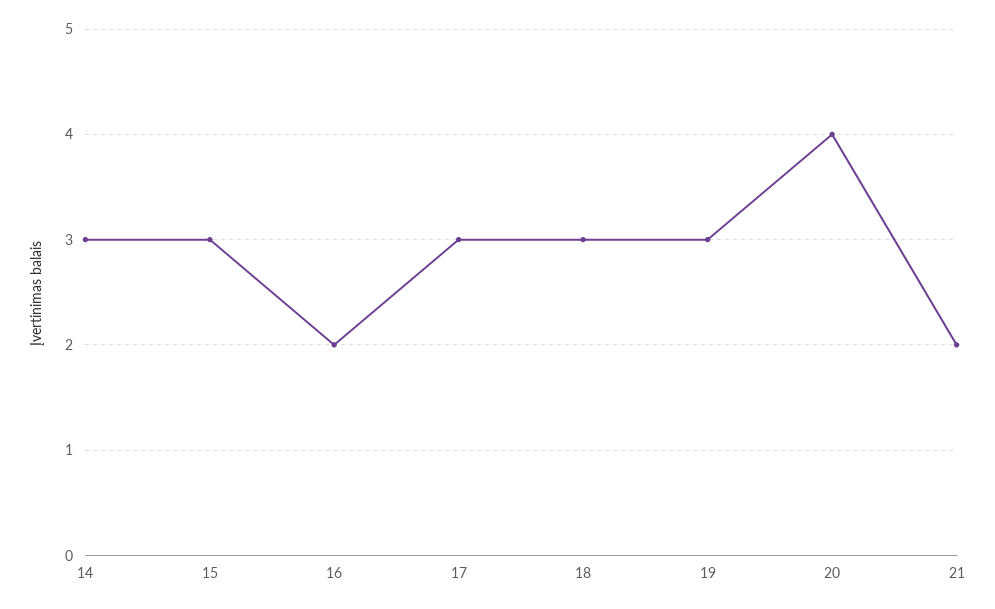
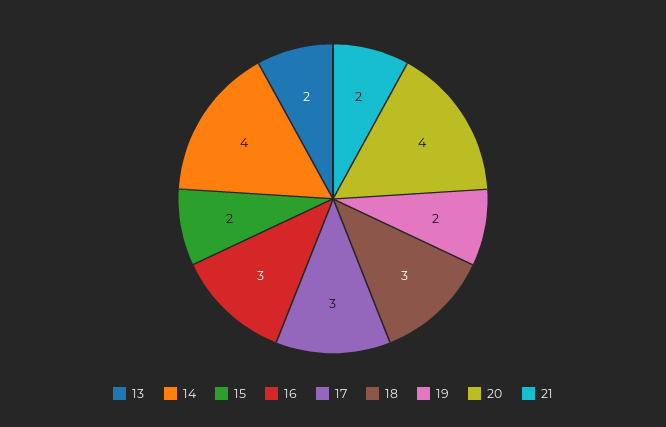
  {
-   "14": 3,
+   "14": 4,
-   "15": 3,
+   "15": 2,
-   "16": 2,
+   "16": 3,
    "17": 3,
    "18": 3,
-   "19": 3,
+   "19": 2,
    "20": 4,
-   "21": 2
+   "21": 2,
+   "13": 2
  }

